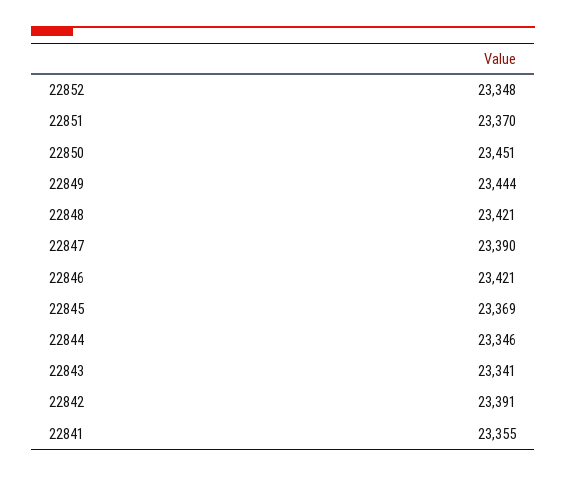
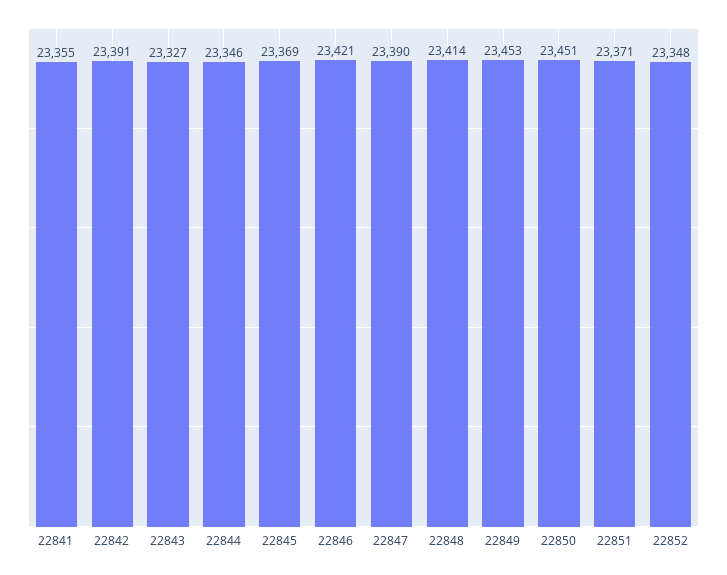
  {
    "22852": 23348,
-   "22851": 23370,
+   "22851": 23371,
    "22850": 23451,
-   "22849": 23444,
+   "22849": 23453,
-   "22848": 23421,
+   "22848": 23414,
    "22847": 23390,
    "22846": 23421,
    "22845": 23369,
    "22844": 23346,
-   "22843": 23341,
+   "22843": 23327,
    "22842": 23391,
    "22841": 23355
  }

